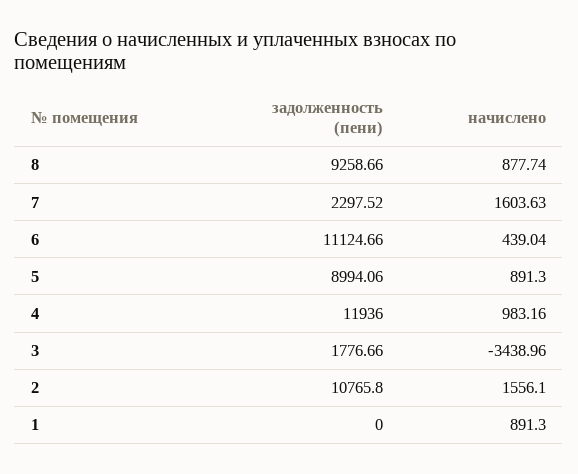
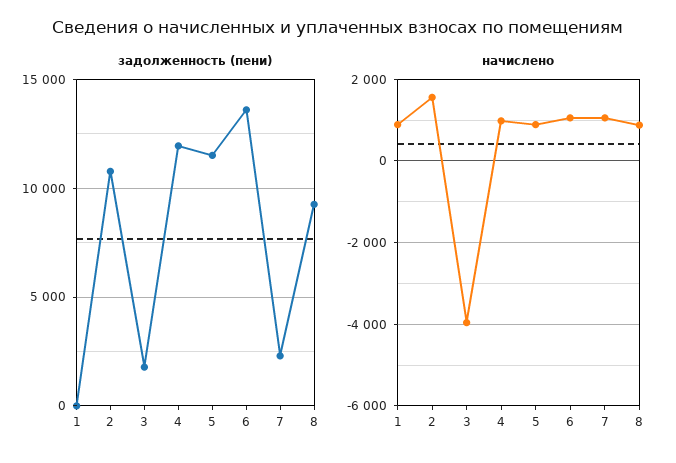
  {
    "задолженность (пени)": {
      "8": 9258.66,
      "7": 2297.52,
-     "6": 11124.66,
+     "6": 13500,
-     "5": 8994.06,
+     "5": 11500,
      "4": 11936,
      "3": 1776.66,
      "2": 10765.8,
      "1": 0
    },
    "начислено": {
      "8": 877.74,
-     "7": 1603.63,
+     "7": 1000,
-     "6": 439.04,
+     "6": 1000,
      "5": 891.3,
      "4": 983.16,
-     "3": -3438.96,
+     "3": -4000,
      "2": 1556.1,
      "1": 891.3
    }
  }

